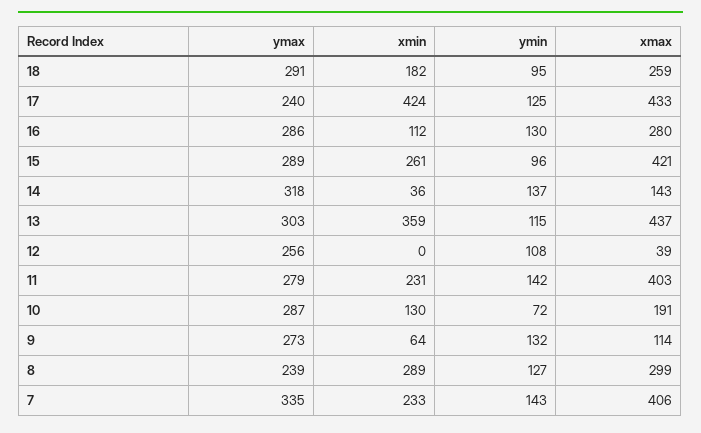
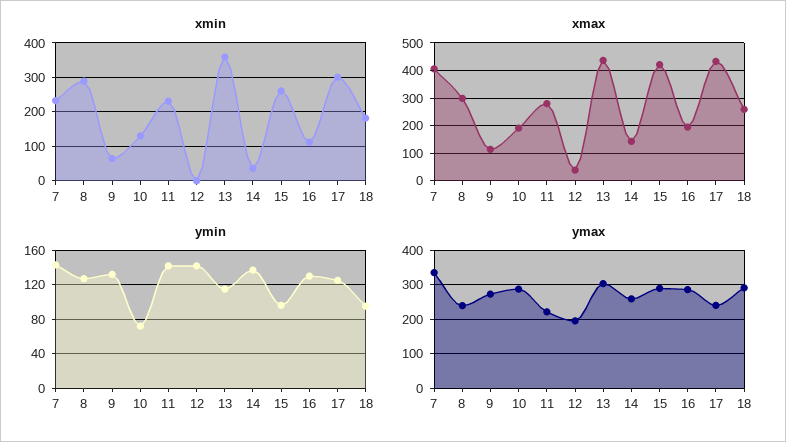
  {
    "ymax": {
      "18": 291,
      "17": 240,
      "16": 286,
      "15": 289,
-     "14": 318,
+     "14": 260,
      "13": 303,
-     "12": 256,
+     "12": 200,
-     "11": 279,
+     "11": 220,
      "10": 287,
      "9": 273,
      "8": 239,
      "7": 335
    },
    "xmin": {
      "18": 182,
-     "17": 424,
+     "17": 300,
      "16": 112,
      "15": 261,
      "14": 36,
      "13": 359,
      "12": 0,
      "11": 231,
      "10": 130,
      "9": 64,
      "8": 289,
      "7": 233
    },
    "ymin": {
      "18": 95,
      "17": 125,
      "16": 130,
      "15": 96,
      "14": 137,
      "13": 115,
-     "12": 108,
+     "12": 140,
      "11": 142,
      "10": 72,
      "9": 132,
      "8": 127,
      "7": 143
    },
    "xmax": {
      "18": 259,
      "17": 433,
-     "16": 280,
+     "16": 200,
      "15": 421,
      "14": 143,
      "13": 437,
      "12": 39,
-     "11": 403,
+     "11": 275,
      "10": 191,
      "9": 114,
      "8": 299,
      "7": 406
    }
  }

